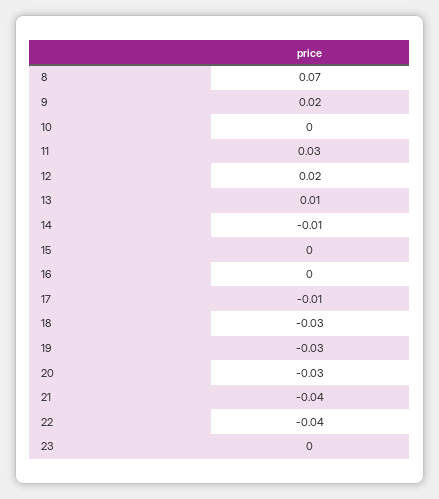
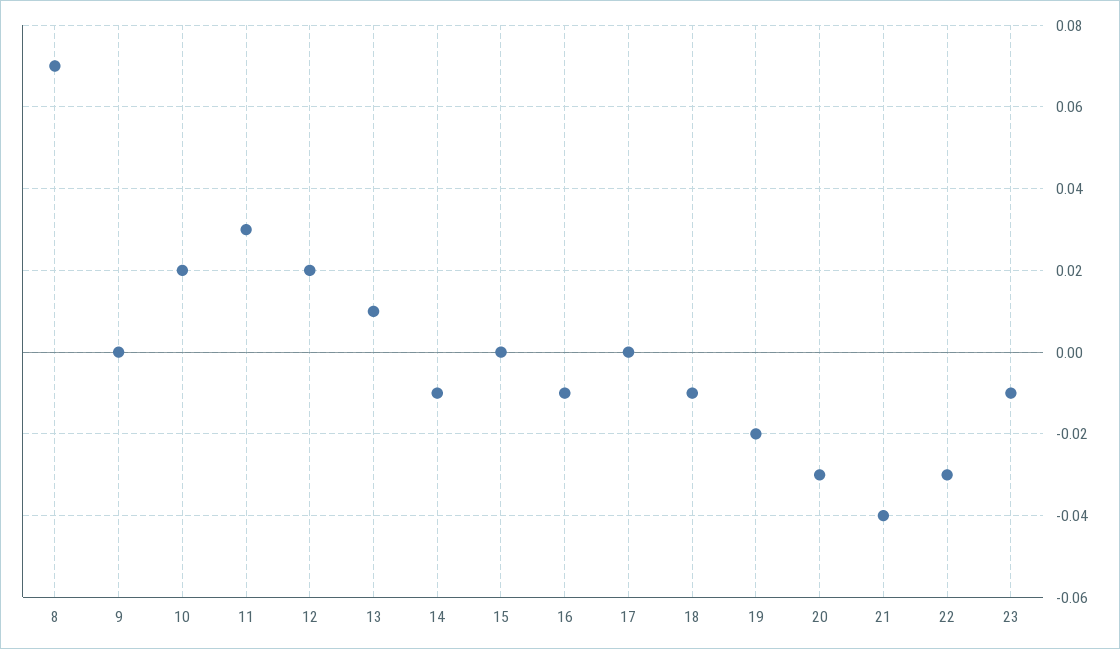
  {
    "8": 0.07,
-   "9": 0.02,
+   "9": 0,
-   "10": 0,
+   "10": 0.02,
    "11": 0.03,
    "12": 0.02,
    "13": 0.01,
    "14": -0.01,
    "15": 0,
-   "16": 0,
+   "16": -0.01,
-   "17": -0.01,
+   "17": 0,
-   "18": -0.03,
+   "18": -0.01,
-   "19": -0.03,
+   "19": -0.02,
    "20": -0.03,
    "21": -0.04,
-   "22": -0.04,
+   "22": -0.03,
-   "23": 0
+   "23": -0.01
  }

